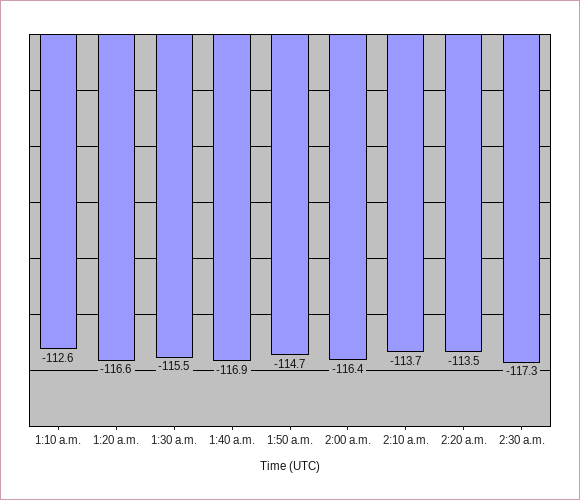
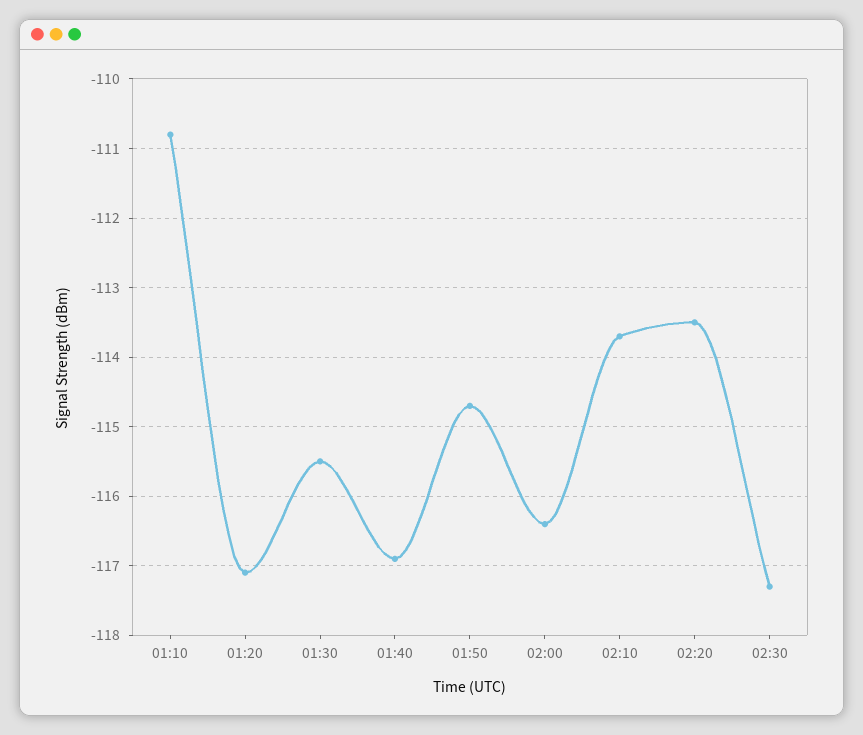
  {
-   "1:10 a.m.": -112.6,
+   "1:10 a.m.": -110.8,
-   "1:20 a.m.": -116.6,
+   "1:20 a.m.": -117.1,
    "1:30 a.m.": -115.5,
    "1:40 a.m.": -116.9,
    "1:50 a.m.": -114.7,
    "2:00 a.m.": -116.4,
    "2:10 a.m.": -113.7,
    "2:20 a.m.": -113.5,
    "2:30 a.m.": -117.3
  }

